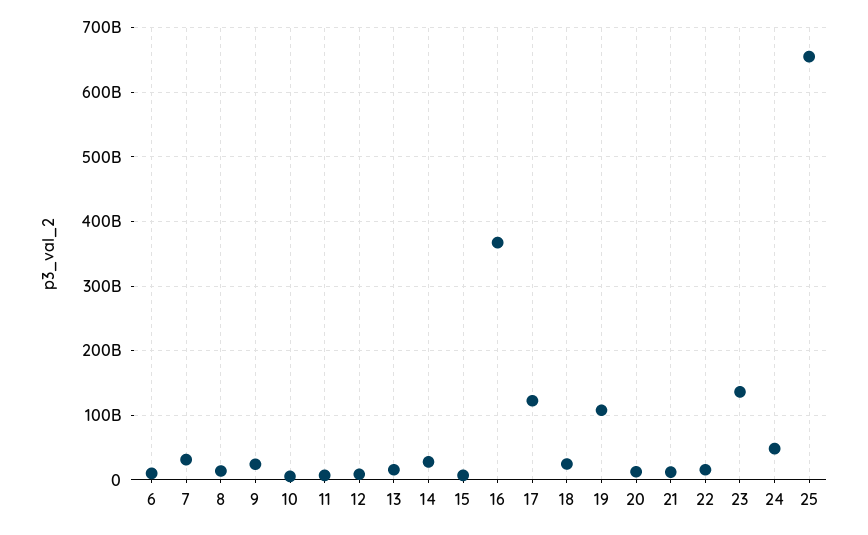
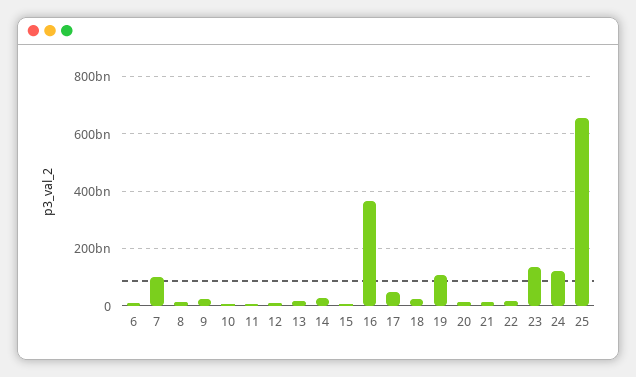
  {
    "6": 10000000000,
-   "7": 30000000000,
+   "7": 100000000000,
    "8": 10000000000,
    "9": 20000000000,
    "10": 10000000000,
    "11": 10000000000,
    "12": 10000000000,
    "13": 20000000000,
    "14": 30000000000,
    "15": 10000000000,
    "16": 370000000000,
-   "17": 120000000000,
+   "17": 50000000000,
    "18": 20000000000,
    "19": 110000000000,
    "20": 10000000000,
    "21": 10000000000,
    "22": 20000000000,
    "23": 140000000000,
-   "24": 50000000000,
+   "24": 125000000000,
    "25": 660000000000
  }

